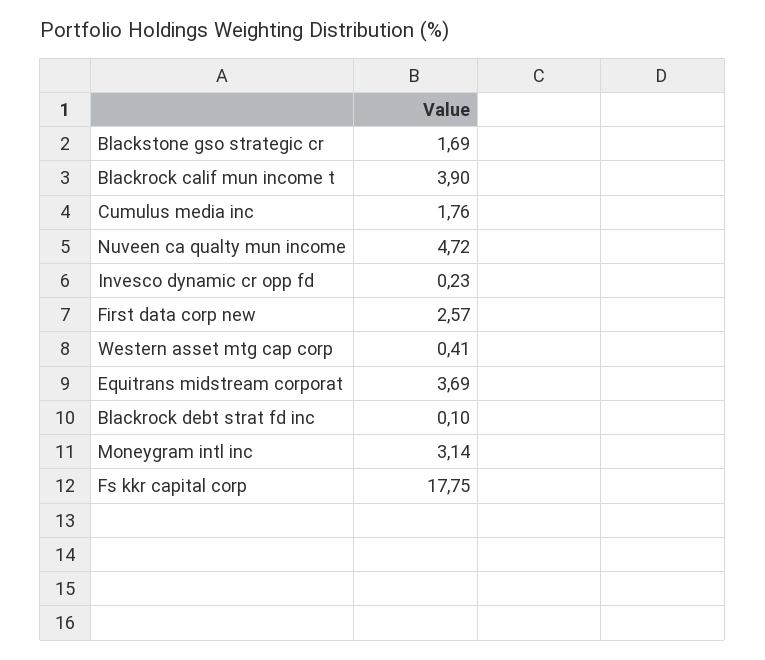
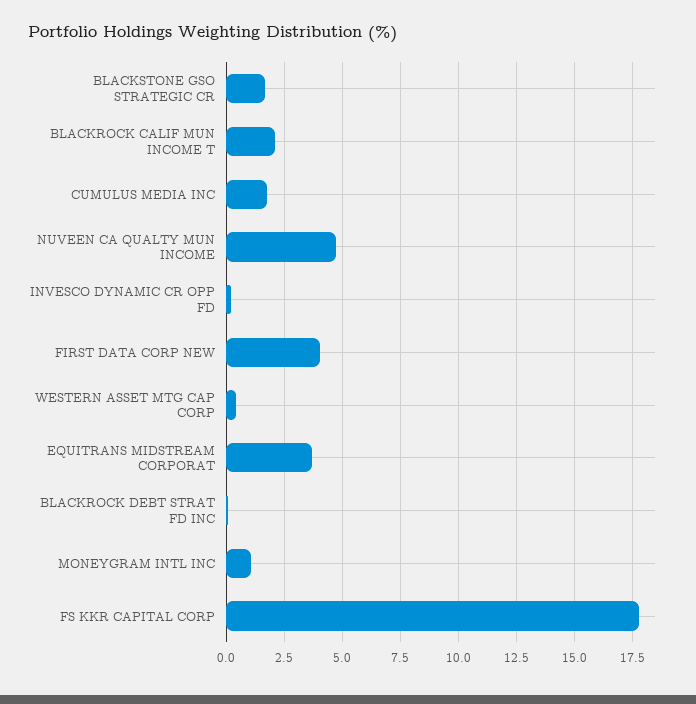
  {
    "Blackstone gso strategic cr": 1.69,
-   "Blackrock calif mun income t": 3.9,
+   "Blackrock calif mun income t": 2,
    "Cumulus media inc": 1.76,
    "Nuveen ca qualty mun income": 4.72,
    "Invesco dynamic cr opp fd": 0.23,
-   "First data corp new": 2.57,
+   "First data corp new": 4,
    "Western asset mtg cap corp": 0.41,
    "Equitrans midstream corporat": 3.69,
    "Blackrock debt strat fd inc": 0.1,
-   "Moneygram intl inc": 3.14,
+   "Moneygram intl inc": 1,
    "Fs kkr capital corp": 17.75
  }

